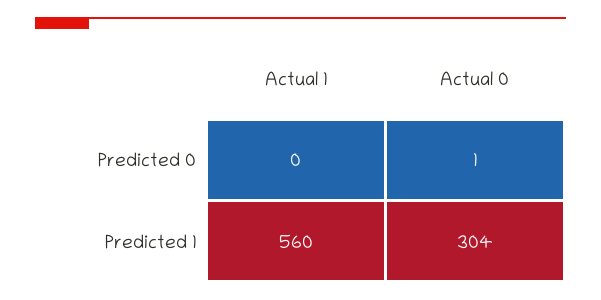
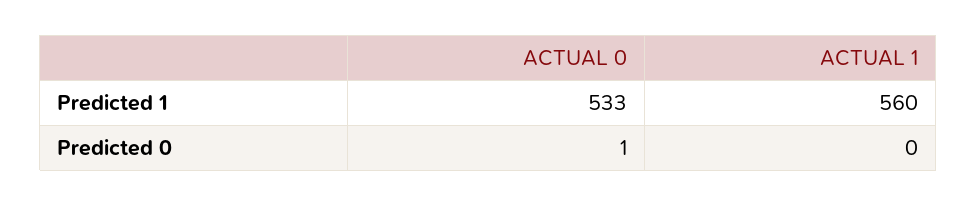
  {
    "Actual 1": {
      "Predicted 0": 0,
      "Predicted 1": 560
    },
    "Actual 0": {
      "Predicted 0": 1,
-     "Predicted 1": 304
+     "Predicted 1": 533
    }
  }

